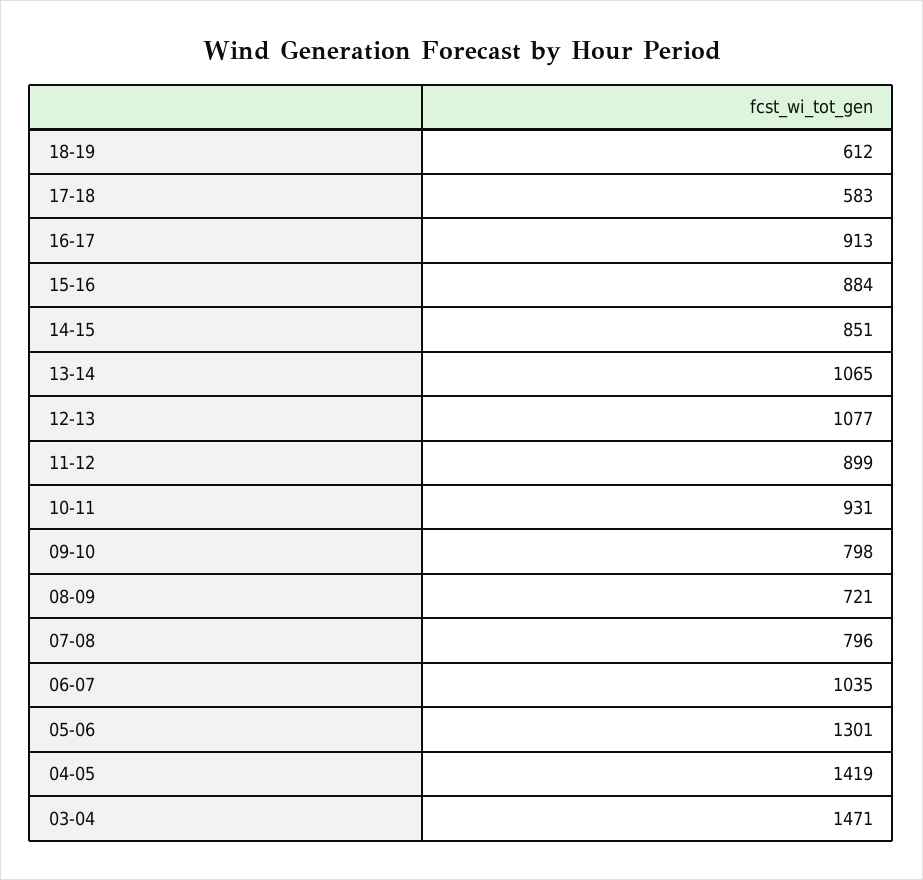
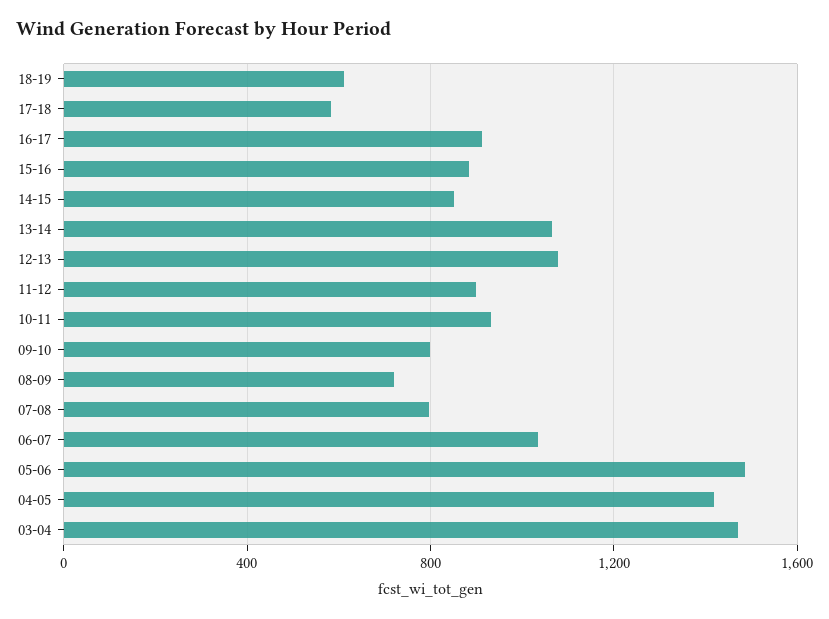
  {
    "18-19": 612,
    "17-18": 583,
    "16-17": 913,
    "15-16": 884,
    "14-15": 851,
    "13-14": 1065,
    "12-13": 1077,
    "11-12": 899,
    "10-11": 931,
    "09-10": 798,
    "08-09": 721,
    "07-08": 796,
    "06-07": 1035,
-   "05-06": 1301,
+   "05-06": 1500,
    "04-05": 1419,
    "03-04": 1471
  }

